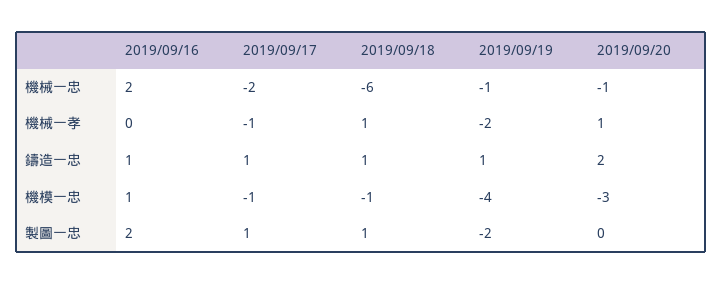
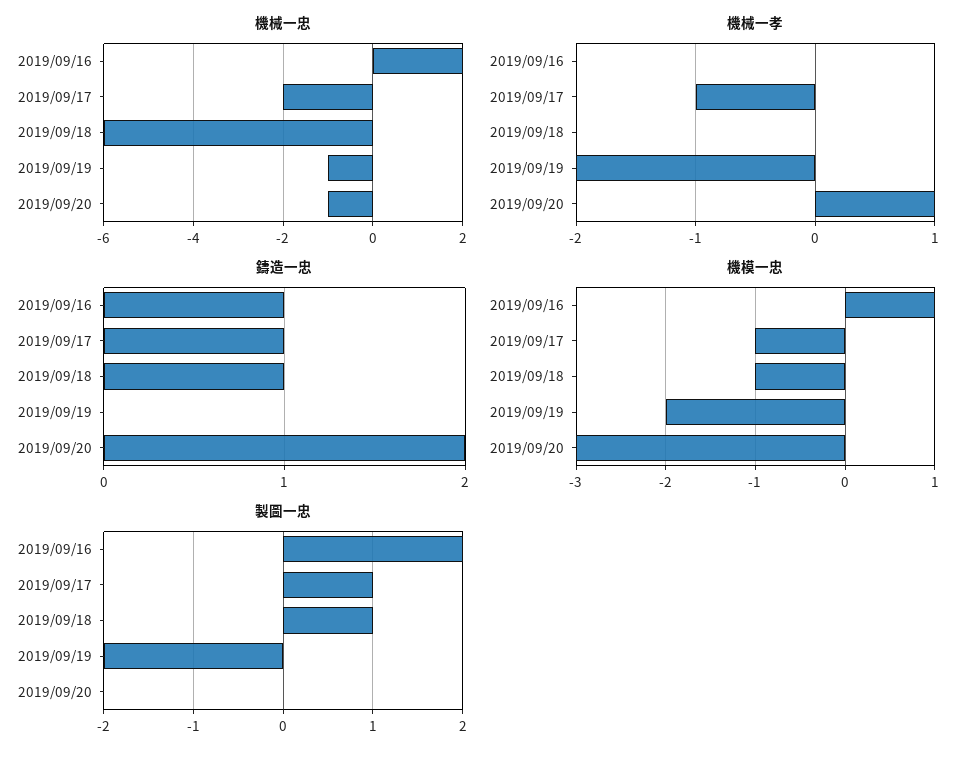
  {
    "機械一忠": {
      "2019/09/16": 2,
      "2019/09/17": -2,
      "2019/09/18": -6,
      "2019/09/19": -1,
      "2019/09/20": -1
    },
    "機械一孝": {
      "2019/09/16": 0,
      "2019/09/17": -1,
-     "2019/09/18": 1,
+     "2019/09/18": 0,
      "2019/09/19": -2,
      "2019/09/20": 1
    },
    "鑄造一忠": {
      "2019/09/16": 1,
      "2019/09/17": 1,
      "2019/09/18": 1,
-     "2019/09/19": 1,
+     "2019/09/19": 0,
      "2019/09/20": 2
    },
    "機模一忠": {
      "2019/09/16": 1,
      "2019/09/17": -1,
      "2019/09/18": -1,
-     "2019/09/19": -4,
+     "2019/09/19": -2,
      "2019/09/20": -3
    },
    "製圖一忠": {
      "2019/09/16": 2,
      "2019/09/17": 1,
      "2019/09/18": 1,
      "2019/09/19": -2,
      "2019/09/20": 0
    }
  }

